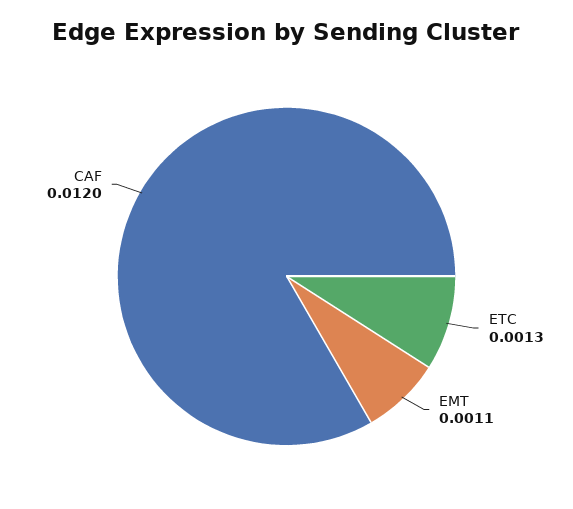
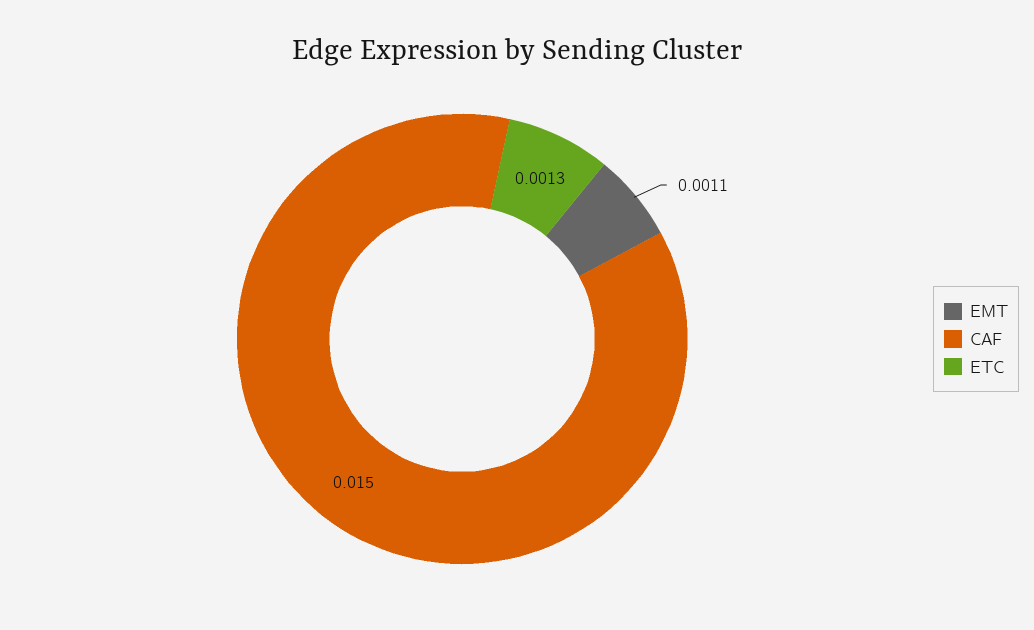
  {
    "ETC": 0.0013,
    "EMT": 0.0011,
-   "CAF": 0.012
+   "CAF": 0.015
  }

